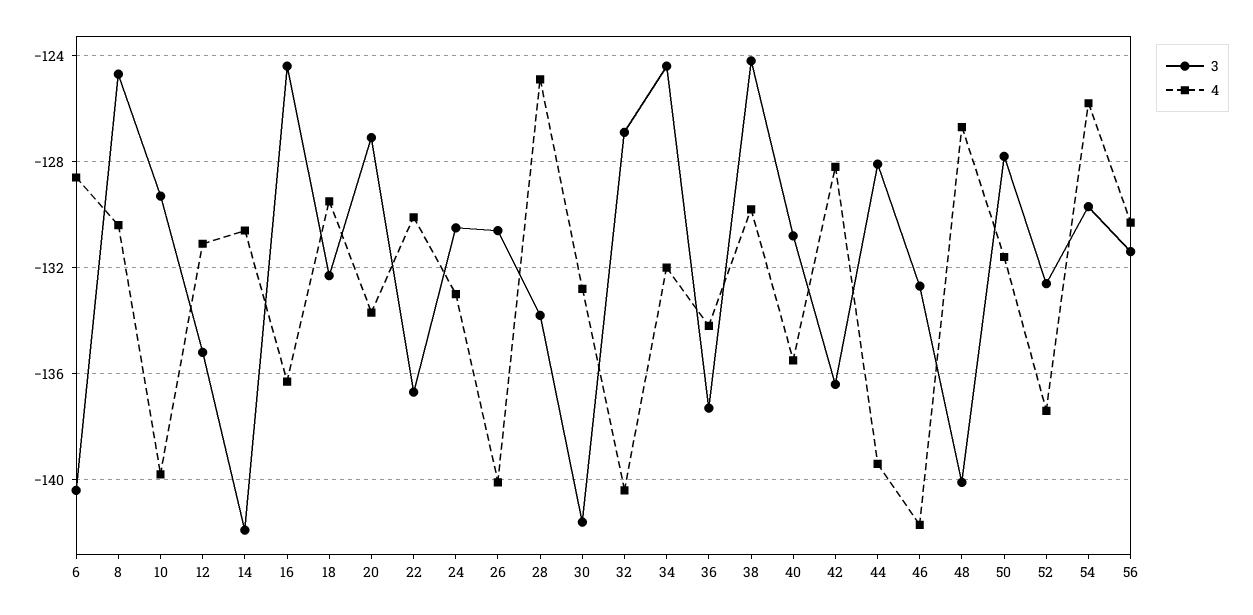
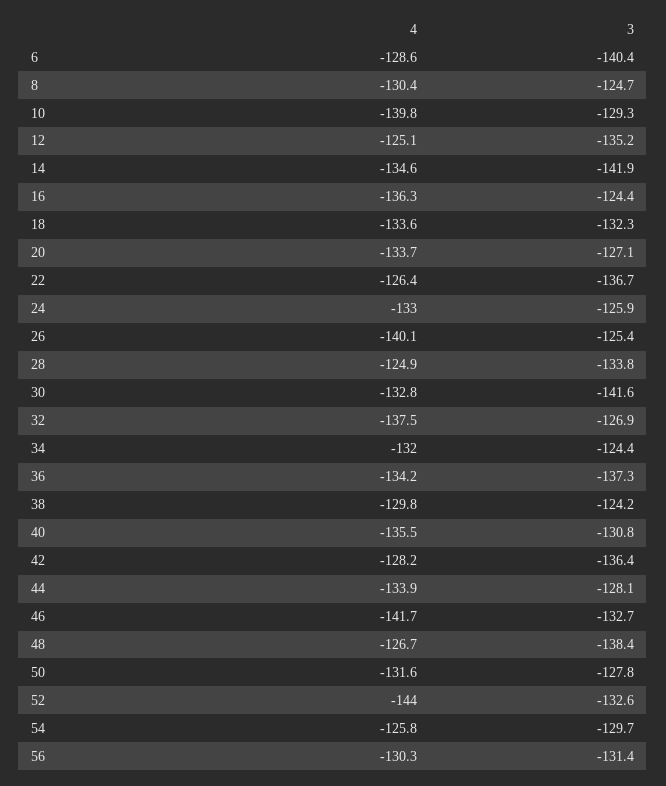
  {
    "3": {
      "6": -140.4,
      "8": -124.7,
      "10": -129.3,
      "12": -135.2,
      "14": -141.9,
      "16": -124.4,
      "18": -132.3,
      "20": -127.1,
      "22": -136.7,
-     "24": -130.5,
+     "24": -125.9,
-     "26": -130.5,
+     "26": -125.4,
      "28": -133.8,
      "30": -141.6,
      "32": -126.9,
      "34": -124.4,
      "36": -137.3,
      "38": -124.2,
      "40": -130.8,
      "42": -136.4,
      "44": -128.1,
      "46": -132.7,
-     "48": -140,
+     "48": -138.4,
      "50": -127.8,
      "52": -132.6,
      "54": -129.7,
      "56": -131.4
    },
    "4": {
      "6": -128.6,
      "8": -130.4,
      "10": -139.8,
-     "12": -131,
+     "12": -125.1,
-     "14": -130.5,
+     "14": -134.6,
      "16": -136.3,
-     "18": -129.5,
+     "18": -133.6,
      "20": -133.7,
-     "22": -130,
+     "22": -126.4,
      "24": -133,
      "26": -140.1,
      "28": -124.9,
      "30": -132.8,
-     "32": -140.5,
+     "32": -137.5,
      "34": -132,
      "36": -134.2,
      "38": -129.8,
      "40": -135.5,
      "42": -128.2,
-     "44": -139.5,
+     "44": -133.9,
      "46": -141.7,
      "48": -126.7,
      "50": -131.6,
-     "52": -137.5,
+     "52": -144,
      "54": -125.8,
      "56": -130.3
    }
  }

